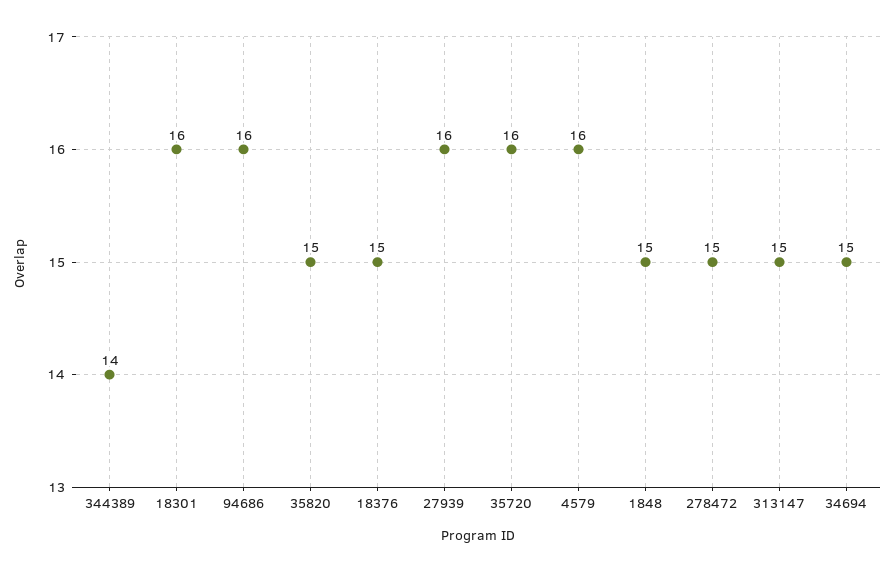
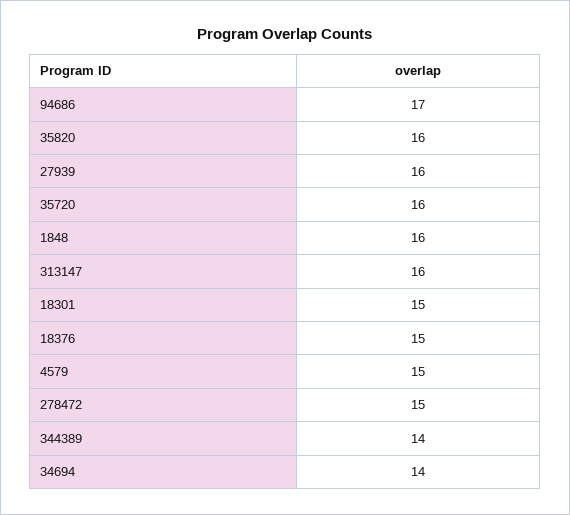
  {
    "344389": 14,
-   "18301": 16,
+   "18301": 15,
-   "94686": 16,
+   "94686": 17,
-   "35820": 15,
+   "35820": 16,
    "18376": 15,
    "27939": 16,
    "35720": 16,
-   "4579": 16,
+   "4579": 15,
-   "1848": 15,
+   "1848": 16,
    "278472": 15,
-   "313147": 15,
+   "313147": 16,
-   "34694": 15
+   "34694": 14
  }

